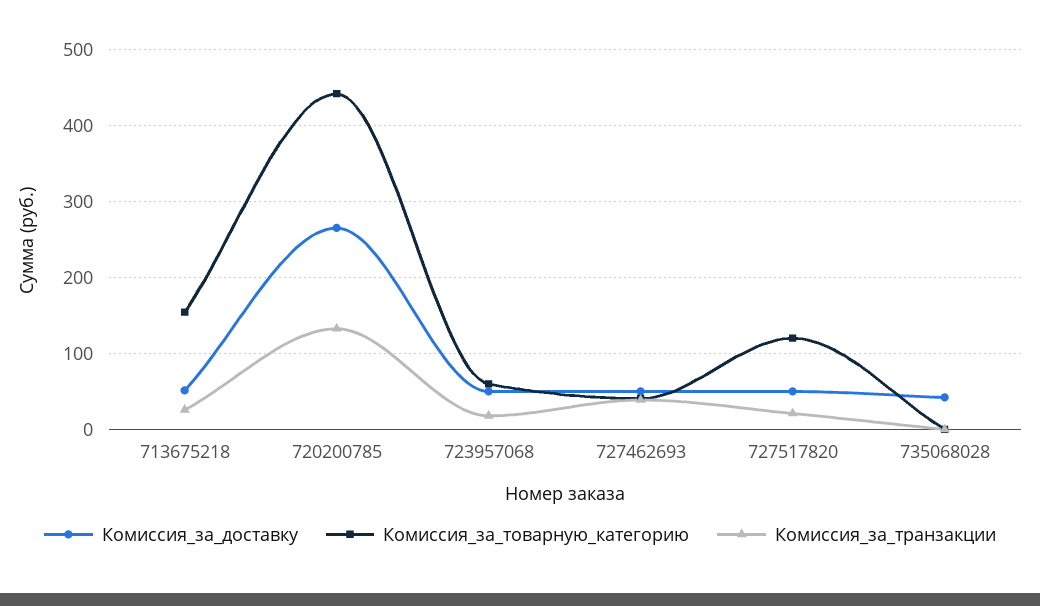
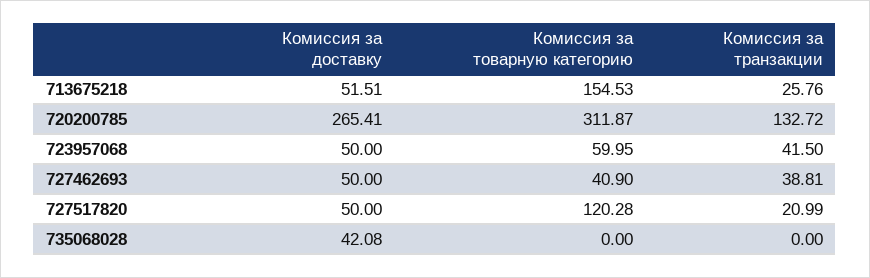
  {
    "Комиссия_за_доставку": {
      "713675218": 51.51,
      "720200785": 265.41,
      "723957068": 50,
      "727462693": 50,
      "727517820": 50,
      "735068028": 42.08
    },
    "Комиссия_за_товарную_категорию": {
      "713675218": 154.53,
-     "720200785": 440,
+     "720200785": 311.87,
      "723957068": 59.95,
      "727462693": 40.9,
      "727517820": 120.28,
      "735068028": 0
    },
    "Комиссия_за_транзакции": {
      "713675218": 25.76,
      "720200785": 132.72,
-     "723957068": 20,
+     "723957068": 41.5,
      "727462693": 38.81,
      "727517820": 20.99,
      "735068028": 0
    }
  }

